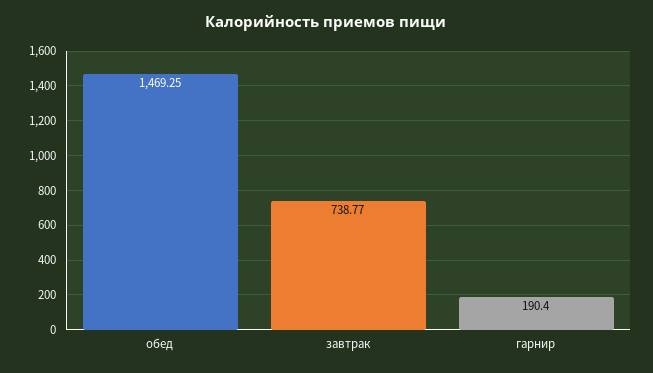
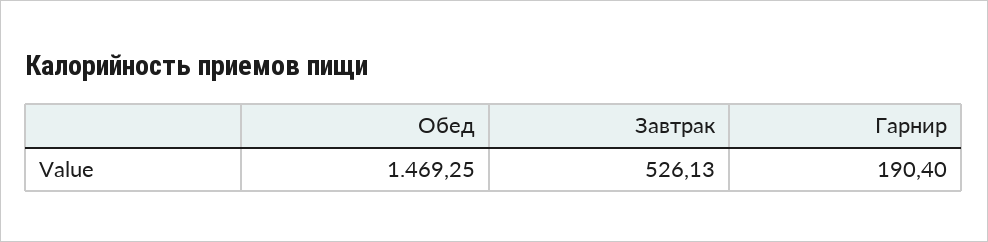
  {
    "обед": 1469.25,
-   "завтрак": 738.77,
+   "завтрак": 526.13,
    "гарнир": 190.4
  }

